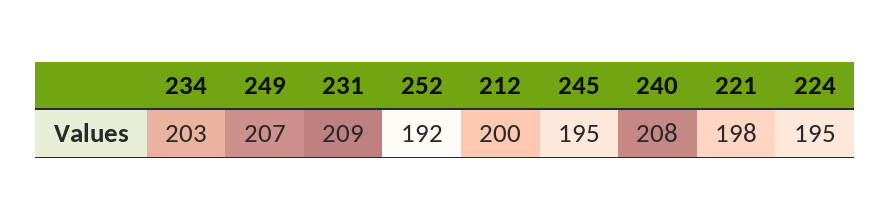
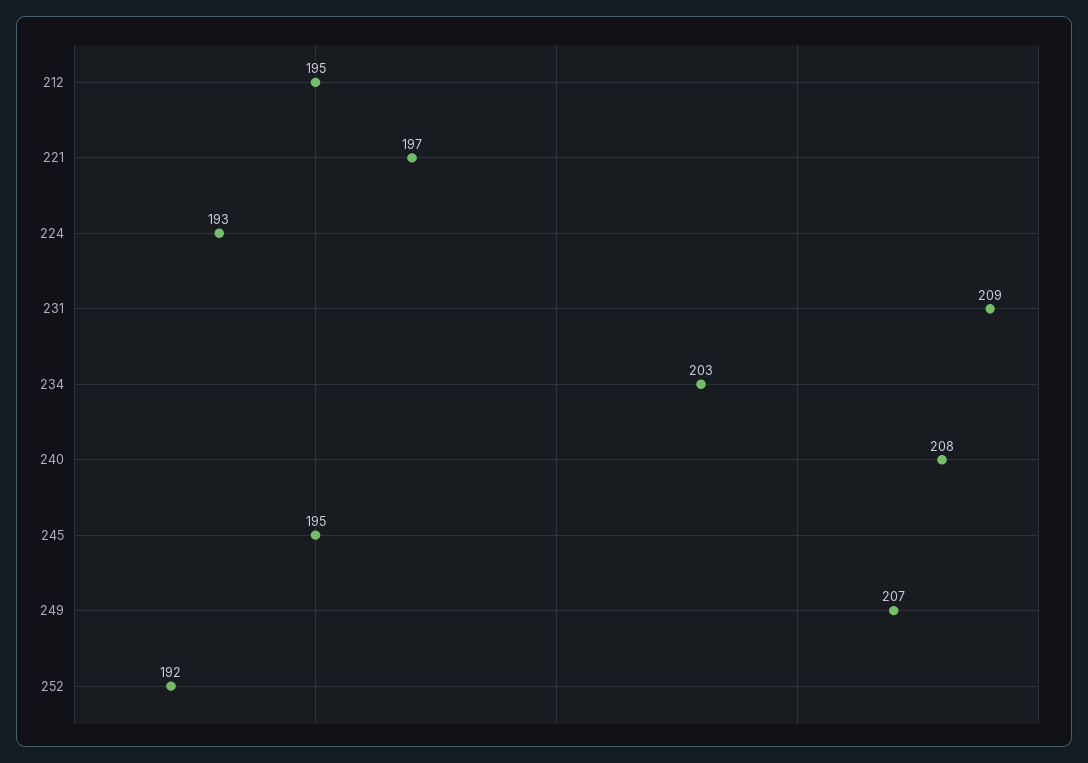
  {
    "234": 203,
    "249": 207,
    "231": 209,
    "252": 192,
-   "212": 200,
+   "212": 195,
    "245": 195,
    "240": 208,
-   "221": 198,
+   "221": 197,
-   "224": 195
+   "224": 193
  }

